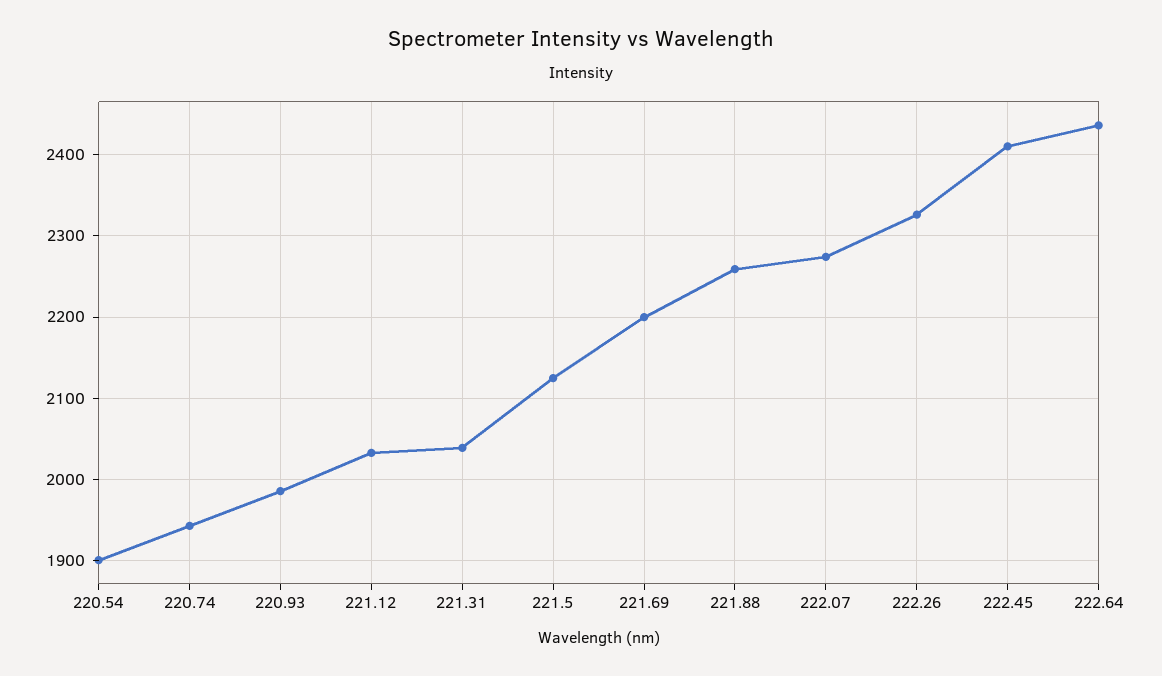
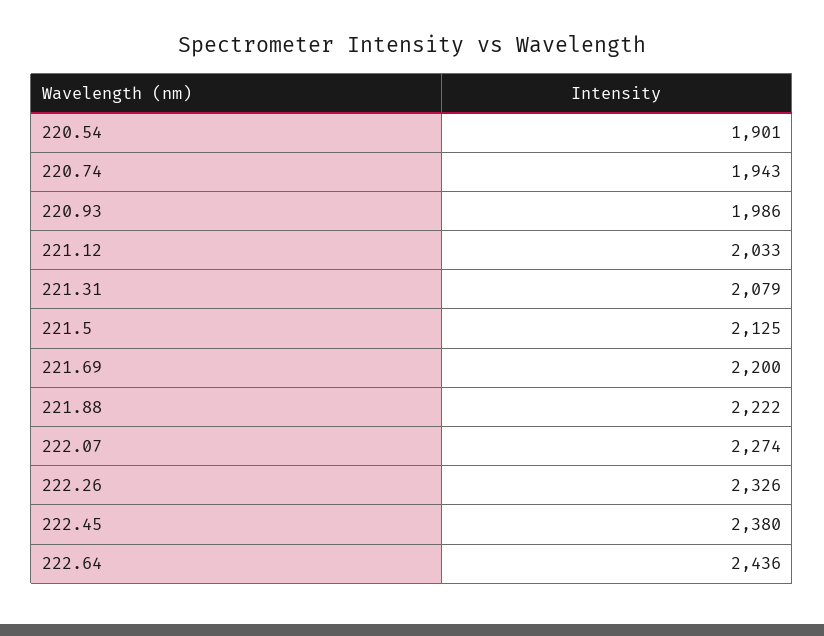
  {
    "220.54": 1901,
    "220.74": 1943,
    "220.93": 1986,
    "221.12": 2033,
-   "221.31": 2040,
+   "221.31": 2079,
    "221.5": 2125,
    "221.69": 2200,
-   "221.88": 2260,
+   "221.88": 2222,
    "222.07": 2274,
    "222.26": 2326,
-   "222.45": 2410,
+   "222.45": 2380,
    "222.64": 2436
  }

